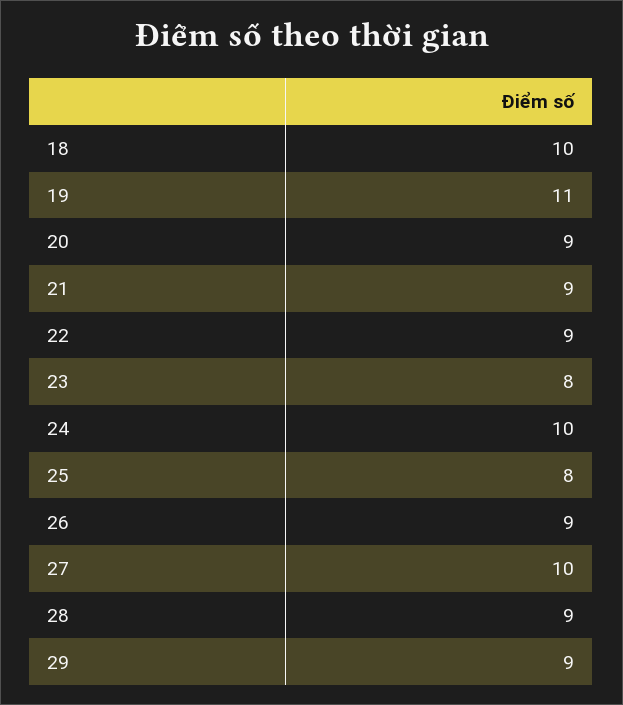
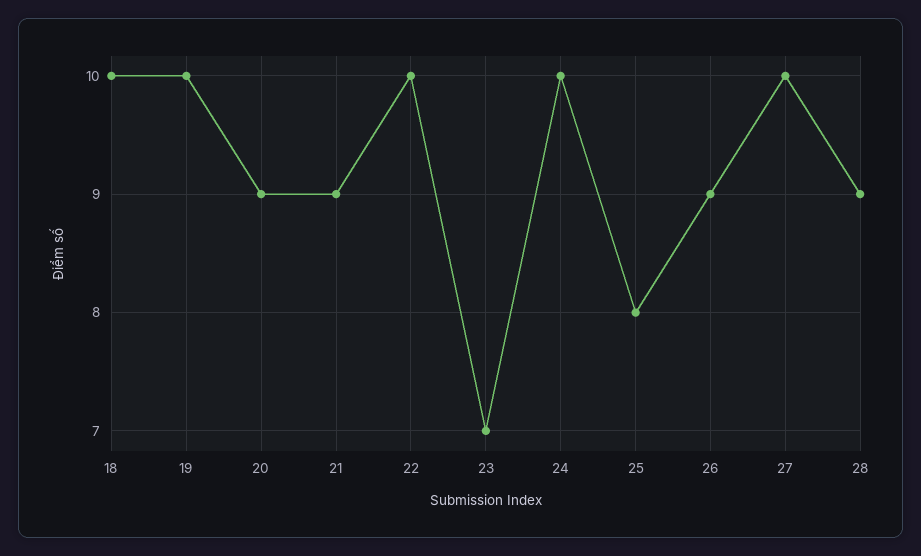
  {
    "18": 10,
-   "19": 11,
+   "19": 10,
    "20": 9,
    "21": 9,
-   "22": 9,
+   "22": 10,
-   "23": 8,
+   "23": 7,
    "24": 10,
    "25": 8,
    "26": 9,
    "27": 10,
-   "28": 9,
+   "28": 9
-   "29": 9
  }

